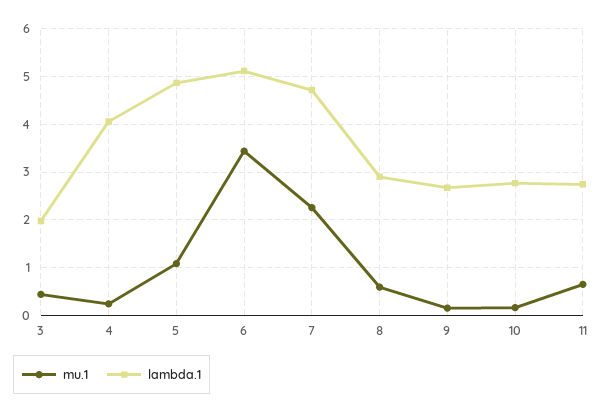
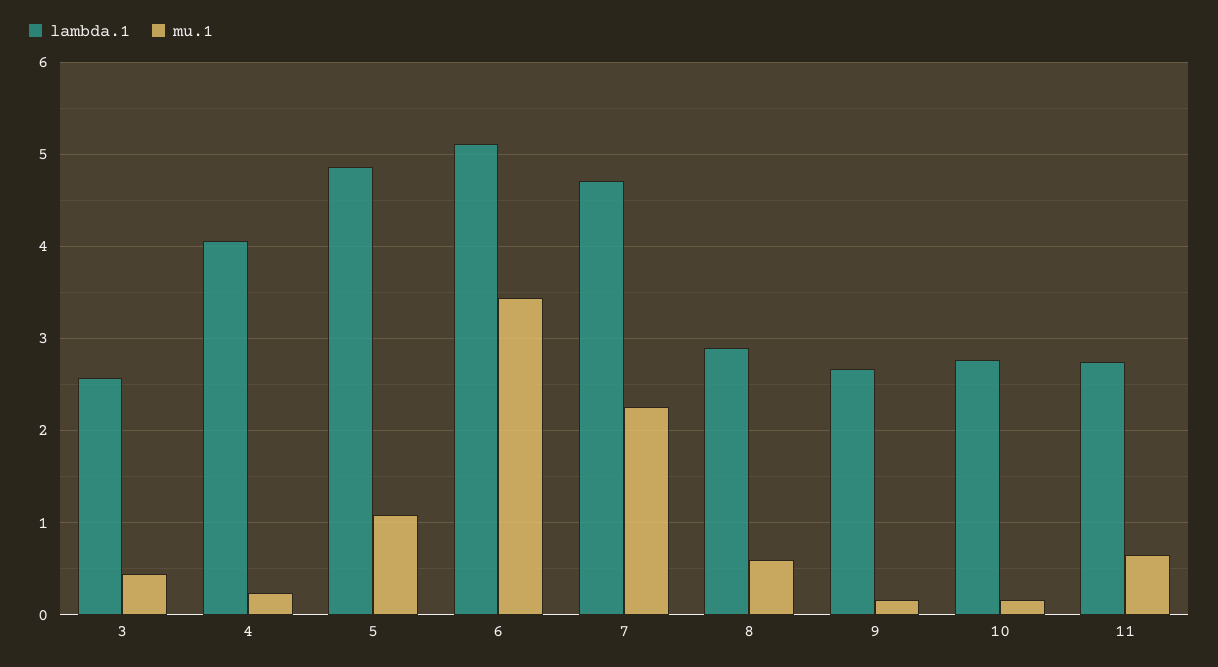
  {
    "mu.1": {
      "3": 0.4,
      "4": 0.2,
      "5": 1.1,
      "6": 3.4,
      "7": 2.3,
      "8": 0.6,
      "9": 0.2,
      "10": 0.2,
      "11": 0.6
    },
    "lambda.1": {
-     "3": 2,
+     "3": 2.6,
      "4": 4.1,
      "5": 4.9,
      "6": 5.1,
      "7": 4.7,
      "8": 2.9,
      "9": 2.7,
      "10": 2.8,
      "11": 2.7
    }
  }

